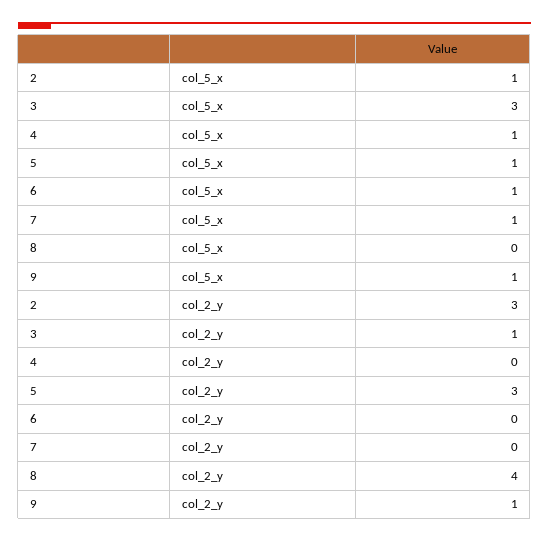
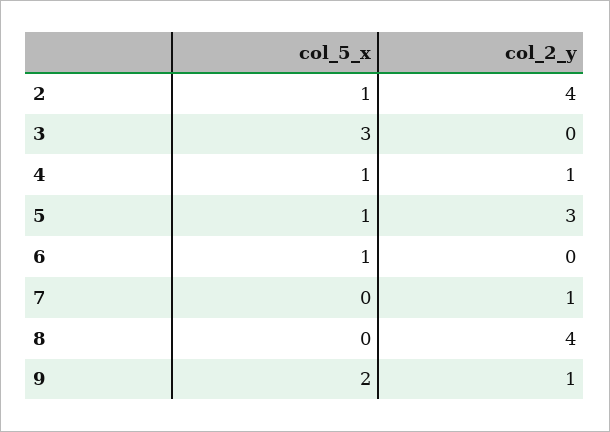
  {
    "2": {
      "col_5_x": 1,
-     "col_2_y": 3
+     "col_2_y": 4
    },
    "3": {
      "col_5_x": 3,
-     "col_2_y": 1
+     "col_2_y": 0
    },
    "4": {
      "col_5_x": 1,
-     "col_2_y": 0
+     "col_2_y": 1
    },
    "5": {
      "col_5_x": 1,
      "col_2_y": 3
    },
    "6": {
      "col_5_x": 1,
      "col_2_y": 0
    },
    "7": {
-     "col_5_x": 1,
+     "col_5_x": 0,
-     "col_2_y": 0
+     "col_2_y": 1
    },
    "8": {
      "col_5_x": 0,
      "col_2_y": 4
    },
    "9": {
-     "col_5_x": 1,
+     "col_5_x": 2,
      "col_2_y": 1
    }
  }

